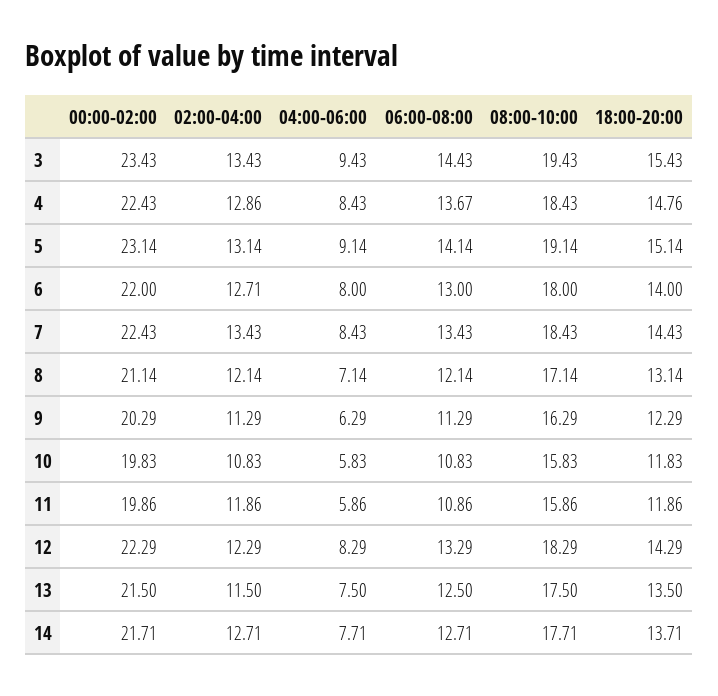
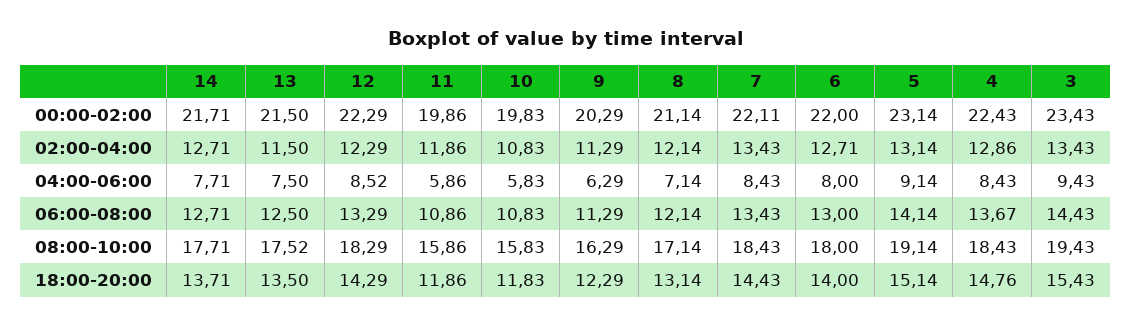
  {
    "00:00-02:00": {
      "3": 23.43,
      "4": 22.43,
      "5": 23.14,
      "6": 22,
-     "7": 22.43,
+     "7": 22.11,
      "8": 21.14,
      "9": 20.29,
      "10": 19.83,
      "11": 19.86,
      "12": 22.29,
      "13": 21.5,
      "14": 21.71
    },
    "02:00-04:00": {
      "3": 13.43,
      "4": 12.86,
      "5": 13.14,
      "6": 12.71,
      "7": 13.43,
      "8": 12.14,
      "9": 11.29,
      "10": 10.83,
      "11": 11.86,
      "12": 12.29,
      "13": 11.5,
      "14": 12.71
    },
    "04:00-06:00": {
      "3": 9.43,
      "4": 8.43,
      "5": 9.14,
      "6": 8,
      "7": 8.43,
      "8": 7.14,
      "9": 6.29,
      "10": 5.83,
      "11": 5.86,
-     "12": 8.29,
+     "12": 8.52,
      "13": 7.5,
      "14": 7.71
    },
    "06:00-08:00": {
      "3": 14.43,
      "4": 13.67,
      "5": 14.14,
      "6": 13,
      "7": 13.43,
      "8": 12.14,
      "9": 11.29,
      "10": 10.83,
      "11": 10.86,
      "12": 13.29,
      "13": 12.5,
      "14": 12.71
    },
    "08:00-10:00": {
      "3": 19.43,
      "4": 18.43,
      "5": 19.14,
      "6": 18,
      "7": 18.43,
      "8": 17.14,
      "9": 16.29,
      "10": 15.83,
      "11": 15.86,
      "12": 18.29,
-     "13": 17.5,
+     "13": 17.52,
      "14": 17.71
    },
    "18:00-20:00": {
      "3": 15.43,
      "4": 14.76,
      "5": 15.14,
      "6": 14,
      "7": 14.43,
      "8": 13.14,
      "9": 12.29,
      "10": 11.83,
      "11": 11.86,
      "12": 14.29,
      "13": 13.5,
      "14": 13.71
    }
  }

